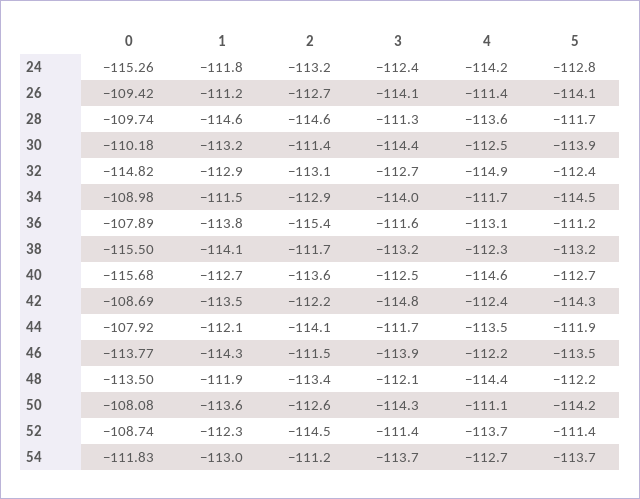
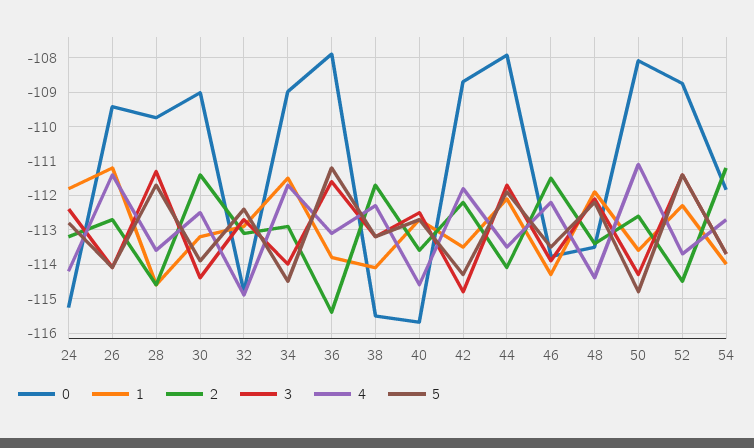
  {
    "0": {
      "24": -115.26,
      "26": -109.42,
      "28": -109.74,
-     "30": -110.18,
+     "30": -109,
      "32": -114.82,
      "34": -108.98,
      "36": -107.89,
      "38": -115.5,
      "40": -115.68,
      "42": -108.69,
      "44": -107.92,
      "46": -113.77,
      "48": -113.5,
      "50": -108.08,
      "52": -108.74,
      "54": -111.83
    },
    "1": {
      "24": -111.8,
      "26": -111.2,
      "28": -114.6,
      "30": -113.2,
      "32": -112.9,
      "34": -111.5,
      "36": -113.8,
      "38": -114.1,
      "40": -112.7,
      "42": -113.5,
      "44": -112.1,
      "46": -114.3,
      "48": -111.9,
      "50": -113.6,
      "52": -112.3,
-     "54": -113
+     "54": -114
    },
    "2": {
      "24": -113.2,
      "26": -112.7,
      "28": -114.6,
      "30": -111.4,
      "32": -113.1,
      "34": -112.9,
      "36": -115.4,
      "38": -111.7,
      "40": -113.6,
      "42": -112.2,
      "44": -114.1,
      "46": -111.5,
      "48": -113.4,
      "50": -112.6,
      "52": -114.5,
      "54": -111.2
    },
    "3": {
      "24": -112.4,
      "26": -114.1,
      "28": -111.3,
      "30": -114.4,
      "32": -112.7,
      "34": -114,
      "36": -111.6,
      "38": -113.2,
      "40": -112.5,
      "42": -114.8,
      "44": -111.7,
      "46": -113.9,
      "48": -112.1,
      "50": -114.3,
      "52": -111.4,
      "54": -113.7
    },
    "4": {
      "24": -114.2,
      "26": -111.4,
      "28": -113.6,
      "30": -112.5,
      "32": -114.9,
      "34": -111.7,
      "36": -113.1,
      "38": -112.3,
      "40": -114.6,
-     "42": -112.4,
+     "42": -111.8,
      "44": -113.5,
      "46": -112.2,
      "48": -114.4,
      "50": -111.1,
      "52": -113.7,
      "54": -112.7
    },
    "5": {
      "24": -112.8,
      "26": -114.1,
      "28": -111.7,
      "30": -113.9,
      "32": -112.4,
      "34": -114.5,
      "36": -111.2,
      "38": -113.2,
      "40": -112.7,
      "42": -114.3,
      "44": -111.9,
      "46": -113.5,
      "48": -112.2,
-     "50": -114.2,
+     "50": -114.8,
      "52": -111.4,
      "54": -113.7
    }
  }

